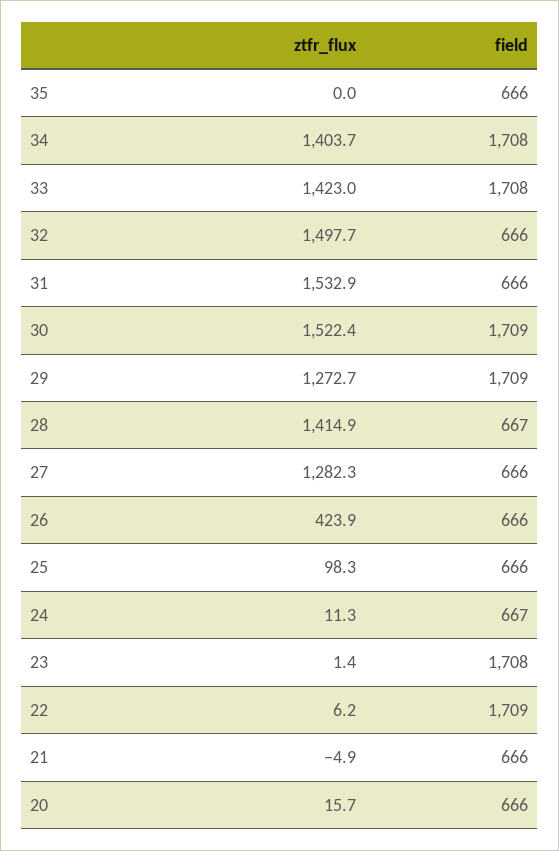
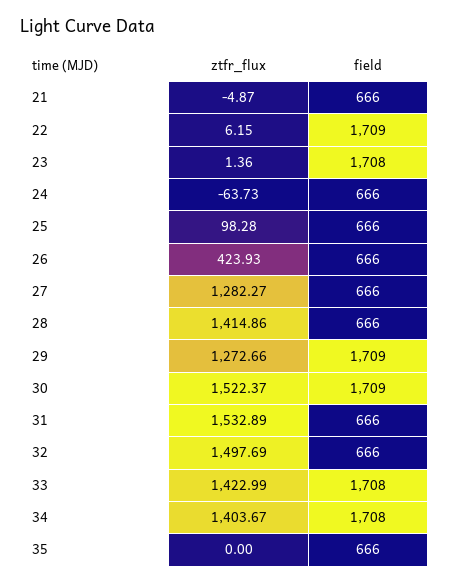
  {
    "ztfr_flux": {
      "35": 0,
      "34": 1403.67,
      "33": 1422.99,
      "32": 1497.69,
      "31": 1532.89,
      "30": 1522.37,
      "29": 1272.66,
      "28": 1414.86,
      "27": 1282.27,
      "26": 423.93,
      "25": 98.28,
-     "24": 11.3,
+     "24": -63.73,
      "23": 1.36,
      "22": 6.15,
-     "21": -4.87,
+     "21": -4.87
-     "20": 15.7
    },
    "field": {
      "35": 666,
      "34": 1708,
      "33": 1708,
      "32": 666,
      "31": 666,
      "30": 1709,
      "29": 1709,
-     "28": 667,
+     "28": 666,
      "27": 666,
      "26": 666,
      "25": 666,
-     "24": 667,
+     "24": 666,
      "23": 1708,
      "22": 1709,
-     "21": 666,
+     "21": 666
-     "20": 666
    }
  }

